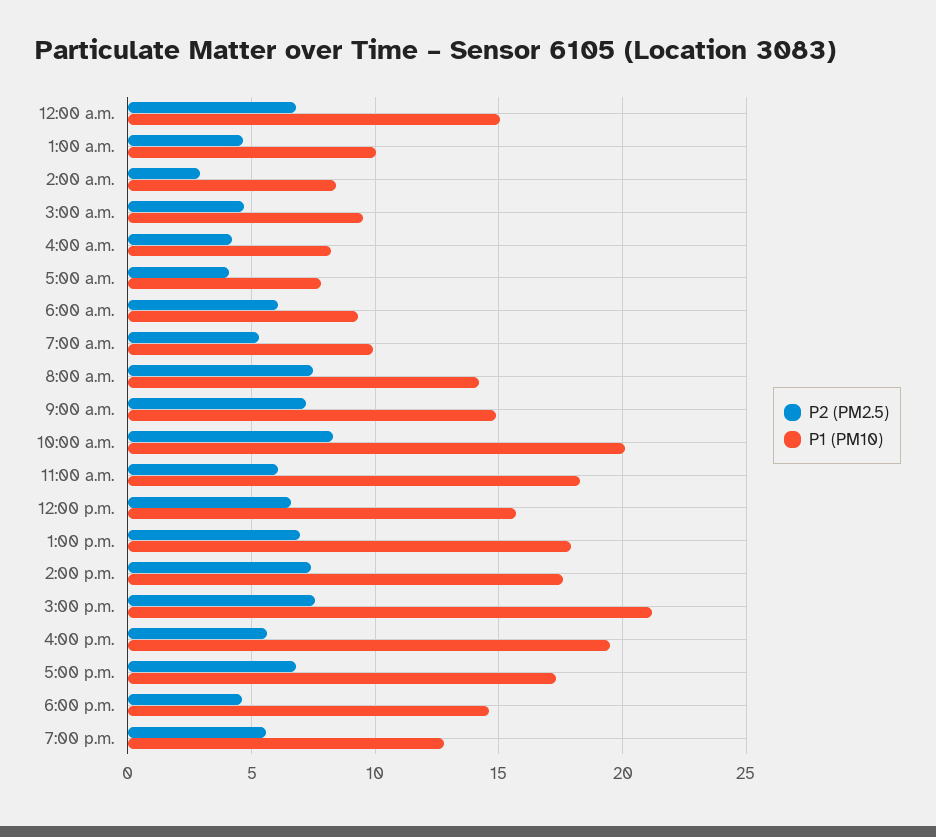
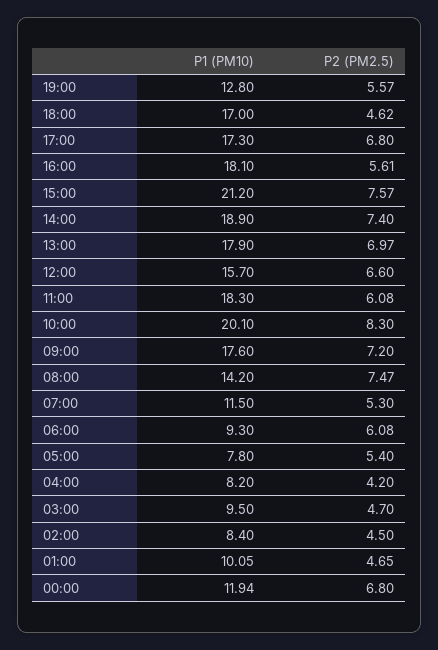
  {
    "P2 (PM2.5)": {
      "12:00 a.m.": 6.8,
      "1:00 a.m.": 4.65,
-     "2:00 a.m.": 3,
+     "2:00 a.m.": 4.5,
      "3:00 a.m.": 4.7,
      "4:00 a.m.": 4.2,
-     "5:00 a.m.": 4,
+     "5:00 a.m.": 5.4,
      "6:00 a.m.": 6.08,
      "7:00 a.m.": 5.3,
      "8:00 a.m.": 7.47,
      "9:00 a.m.": 7.2,
      "10:00 a.m.": 8.3,
      "11:00 a.m.": 6.08,
      "12:00 p.m.": 6.6,
      "1:00 p.m.": 6.97,
      "2:00 p.m.": 7.4,
      "3:00 p.m.": 7.57,
      "4:00 p.m.": 5.61,
      "5:00 p.m.": 6.8,
      "6:00 p.m.": 4.62,
      "7:00 p.m.": 5.57
    },
    "P1 (PM10)": {
-     "12:00 a.m.": 15,
+     "12:00 a.m.": 11.94,
      "1:00 a.m.": 10.05,
      "2:00 a.m.": 8.4,
      "3:00 a.m.": 9.5,
      "4:00 a.m.": 8.2,
      "5:00 a.m.": 7.8,
      "6:00 a.m.": 9.3,
-     "7:00 a.m.": 10,
+     "7:00 a.m.": 11.5,
      "8:00 a.m.": 14.2,
-     "9:00 a.m.": 15,
+     "9:00 a.m.": 17.6,
      "10:00 a.m.": 20.1,
      "11:00 a.m.": 18.3,
      "12:00 p.m.": 15.7,
      "1:00 p.m.": 17.9,
-     "2:00 p.m.": 17.5,
+     "2:00 p.m.": 18.9,
      "3:00 p.m.": 21.2,
-     "4:00 p.m.": 19.5,
+     "4:00 p.m.": 18.1,
      "5:00 p.m.": 17.3,
-     "6:00 p.m.": 14.5,
+     "6:00 p.m.": 17,
      "7:00 p.m.": 12.8
    }
  }

